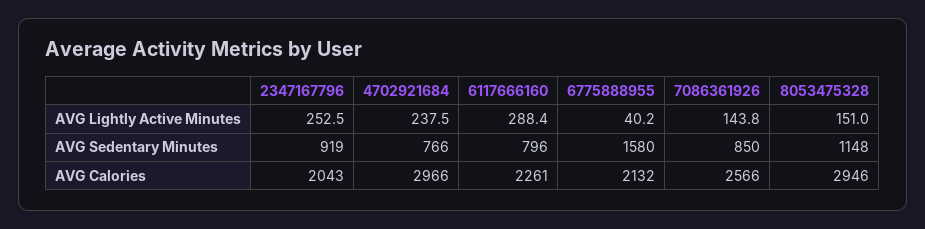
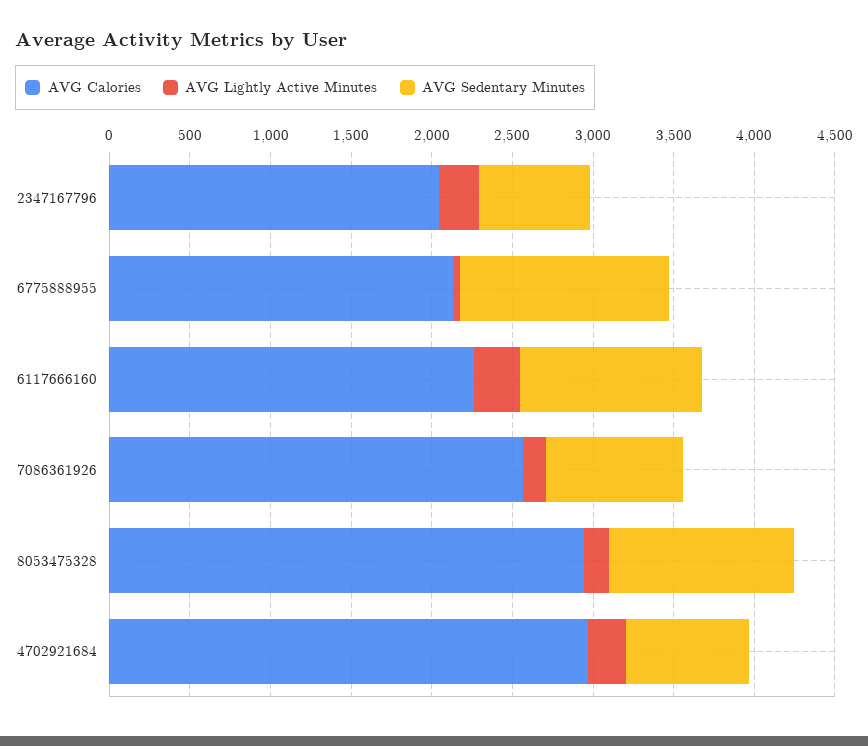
  {
    "AVG Lightly Active Minutes": {
      "2347167796": 252.5,
      "4702921684": 237.5,
      "6117666160": 288.4,
      "6775888955": 40.2,
      "7086361926": 143.8,
      "8053475328": 151
    },
    "AVG Sedentary Minutes": {
-     "2347167796": 919,
+     "2347167796": 700,
      "4702921684": 766,
-     "6117666160": 796,
+     "6117666160": 1100,
-     "6775888955": 1580,
+     "6775888955": 1300,
      "7086361926": 850,
      "8053475328": 1148
    },
    "AVG Calories": {
      "2347167796": 2043,
      "4702921684": 2966,
      "6117666160": 2261,
      "6775888955": 2132,
      "7086361926": 2566,
      "8053475328": 2946
    }
  }

